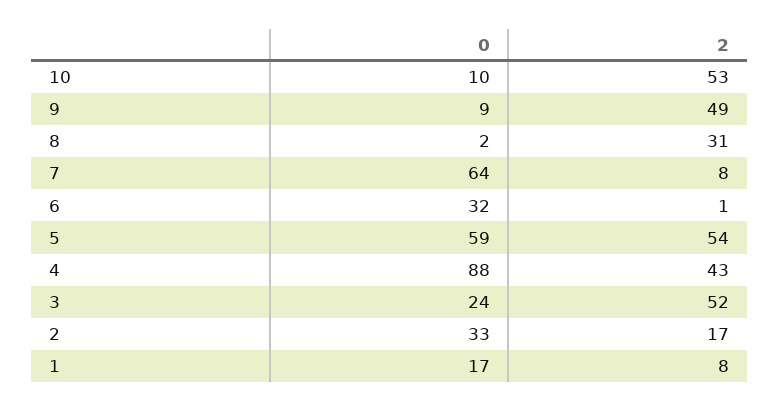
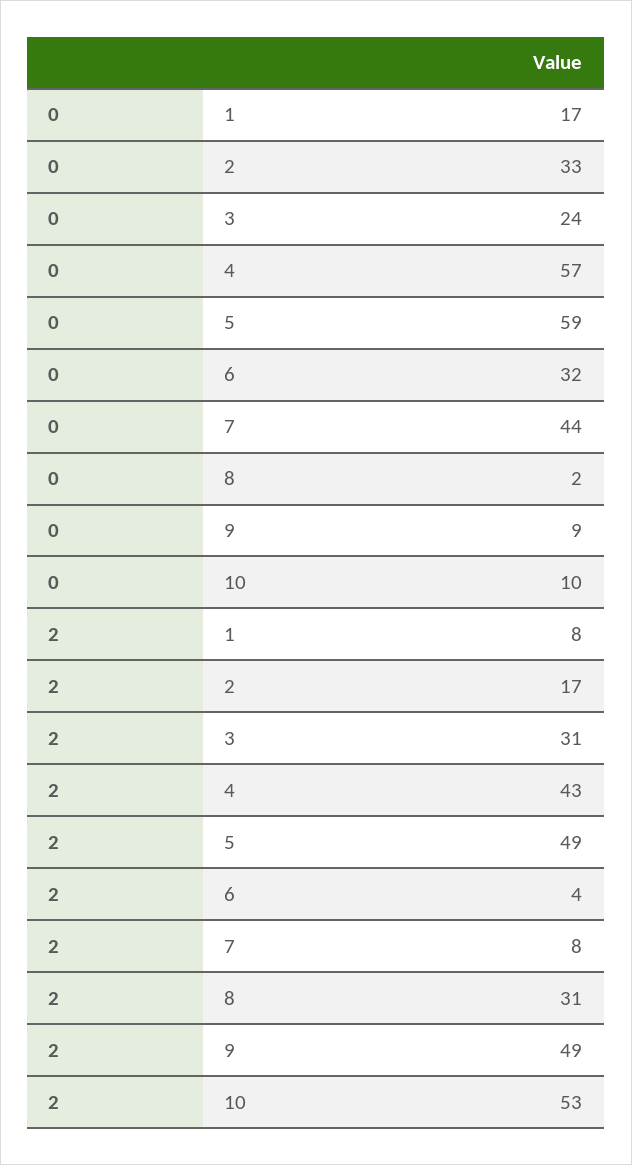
  {
    "0": {
      "10": 10,
      "9": 9,
      "8": 2,
-     "7": 64,
+     "7": 44,
      "6": 32,
      "5": 59,
-     "4": 88,
+     "4": 57,
      "3": 24,
      "2": 33,
      "1": 17
    },
    "2": {
      "10": 53,
      "9": 49,
      "8": 31,
      "7": 8,
-     "6": 1,
+     "6": 4,
-     "5": 54,
+     "5": 49,
      "4": 43,
-     "3": 52,
+     "3": 31,
      "2": 17,
      "1": 8
    }
  }

